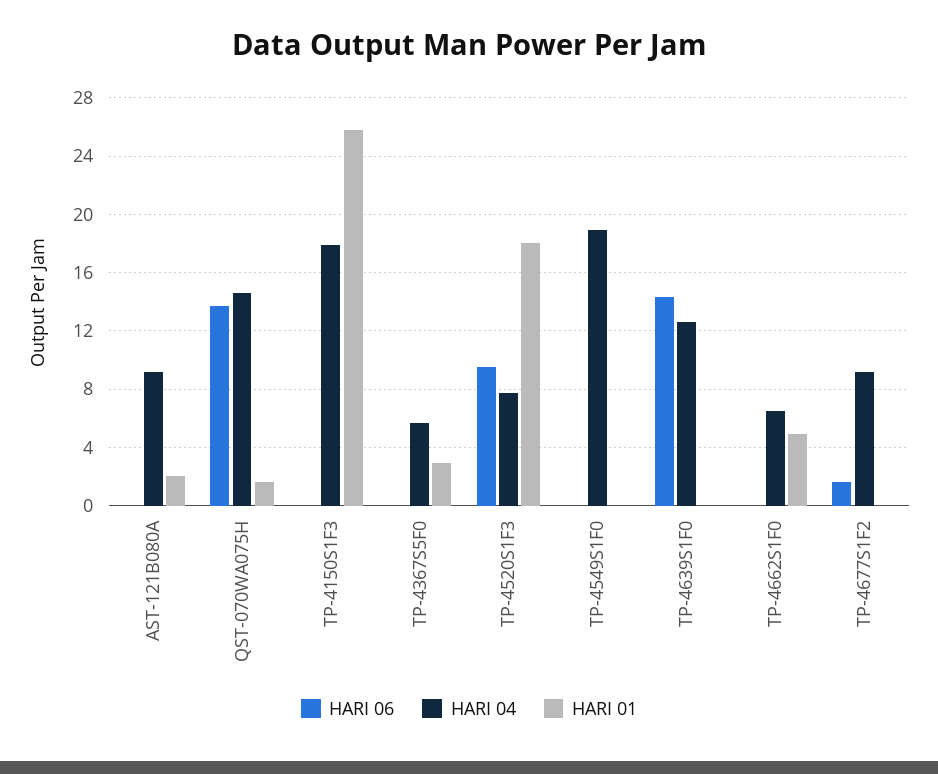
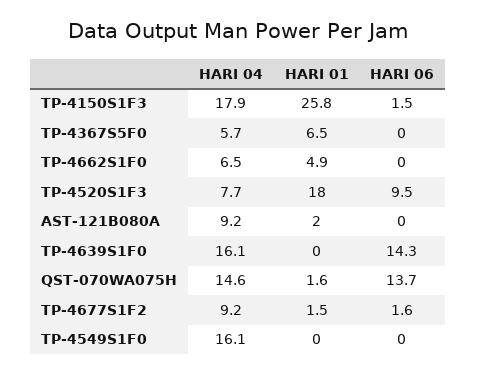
  {
    "HARI 06": {
      "AST-121B080A": 0,
      "QST-070WA075H": 13.7,
-     "TP-4150S1F3": 0,
+     "TP-4150S1F3": 1.5,
      "TP-4367S5F0": 0,
      "TP-4520S1F3": 9.5,
      "TP-4549S1F0": 0,
      "TP-4639S1F0": 14.3,
      "TP-4662S1F0": 0,
      "TP-4677S1F2": 1.6
    },
    "HARI 04": {
      "AST-121B080A": 9.2,
      "QST-070WA075H": 14.6,
      "TP-4150S1F3": 17.9,
      "TP-4367S5F0": 5.7,
      "TP-4520S1F3": 7.7,
-     "TP-4549S1F0": 19,
+     "TP-4549S1F0": 16.1,
-     "TP-4639S1F0": 12.5,
+     "TP-4639S1F0": 16.1,
      "TP-4662S1F0": 6.5,
      "TP-4677S1F2": 9.2
    },
    "HARI 01": {
      "AST-121B080A": 2,
      "QST-070WA075H": 1.6,
      "TP-4150S1F3": 25.8,
-     "TP-4367S5F0": 3,
+     "TP-4367S5F0": 6.5,
      "TP-4520S1F3": 18,
      "TP-4549S1F0": 0,
      "TP-4639S1F0": 0,
      "TP-4662S1F0": 4.9,
-     "TP-4677S1F2": 0
+     "TP-4677S1F2": 1.5
    }
  }

